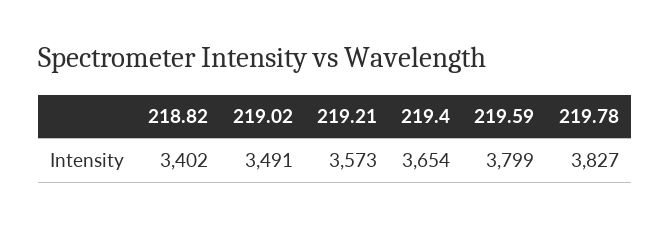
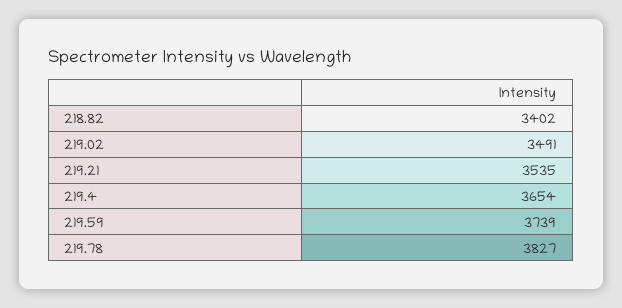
  {
    "218.82": 3402,
    "219.02": 3491,
-   "219.21": 3573,
+   "219.21": 3535,
    "219.4": 3654,
-   "219.59": 3799,
+   "219.59": 3739,
    "219.78": 3827
  }

